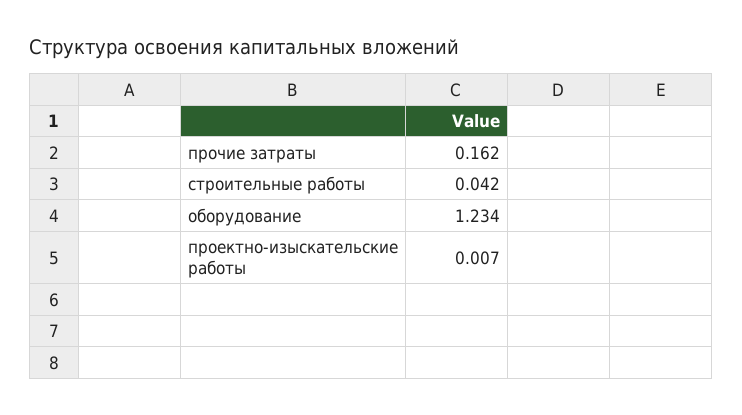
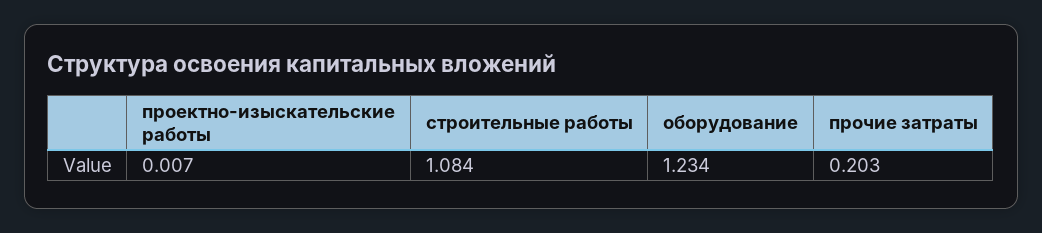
  {
-   "прочие затраты": 0.162,
+   "прочие затраты": 0.203,
-   "строительные работы": 0.042,
+   "строительные работы": 1.084,
    "оборудование": 1.234,
    "проектно-изыскательские работы": 0.007
  }

